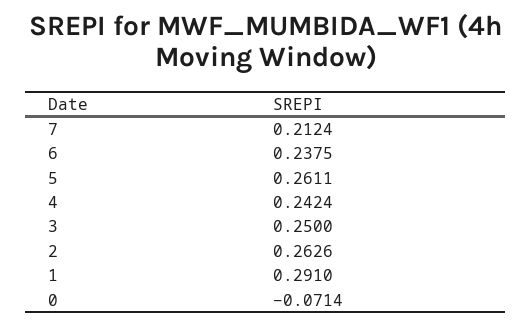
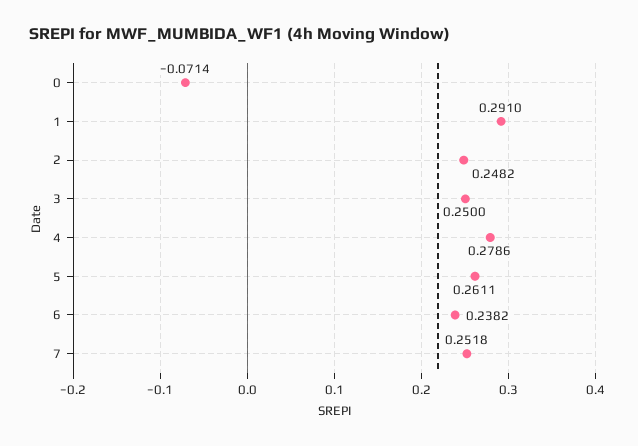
  {
-   "7": 0.2124,
+   "7": 0.2518,
-   "6": 0.2375,
+   "6": 0.2382,
    "5": 0.2611,
-   "4": 0.2424,
+   "4": 0.2786,
    "3": 0.25,
-   "2": 0.2626,
+   "2": 0.2482,
    "1": 0.291,
    "0": -0.0714
  }

